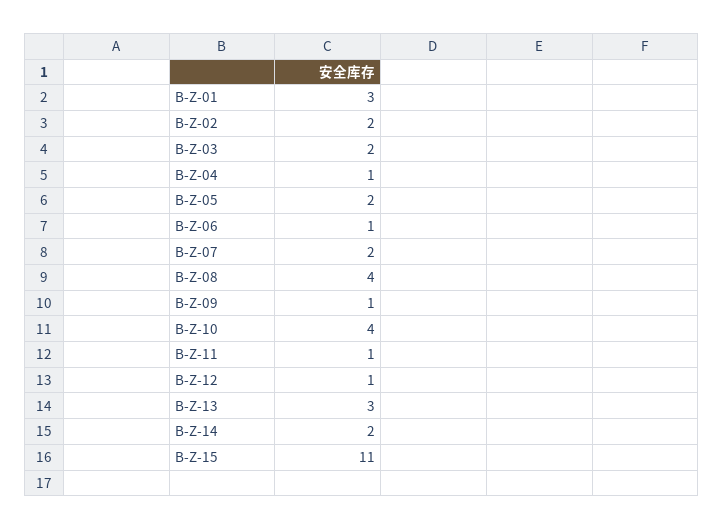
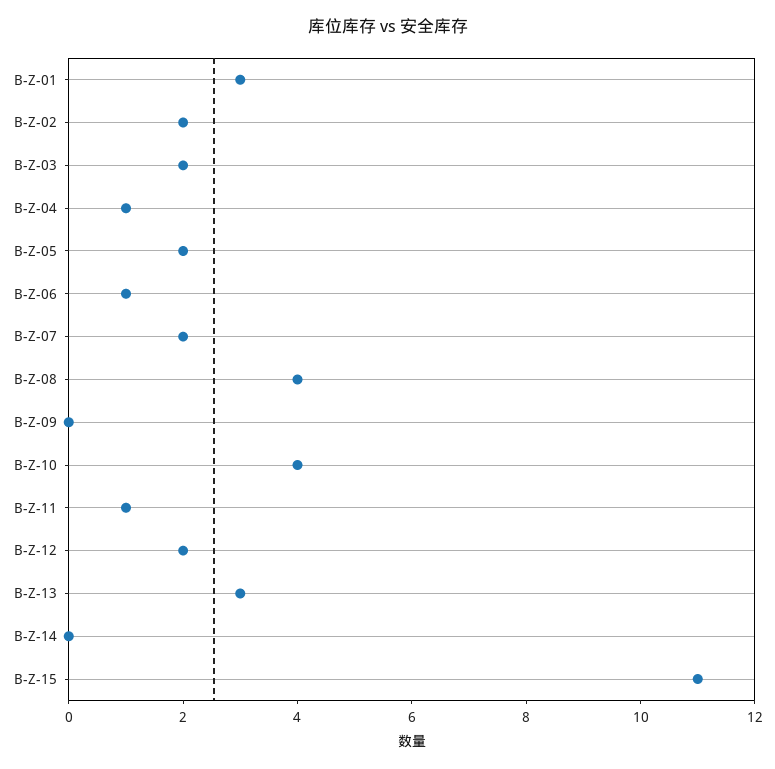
  {
    "B-Z-01": 3,
    "B-Z-02": 2,
    "B-Z-03": 2,
    "B-Z-04": 1,
    "B-Z-05": 2,
    "B-Z-06": 1,
    "B-Z-07": 2,
    "B-Z-08": 4,
-   "B-Z-09": 1,
+   "B-Z-09": 0,
    "B-Z-10": 4,
    "B-Z-11": 1,
-   "B-Z-12": 1,
+   "B-Z-12": 2,
    "B-Z-13": 3,
-   "B-Z-14": 2,
+   "B-Z-14": 0,
    "B-Z-15": 11
  }

